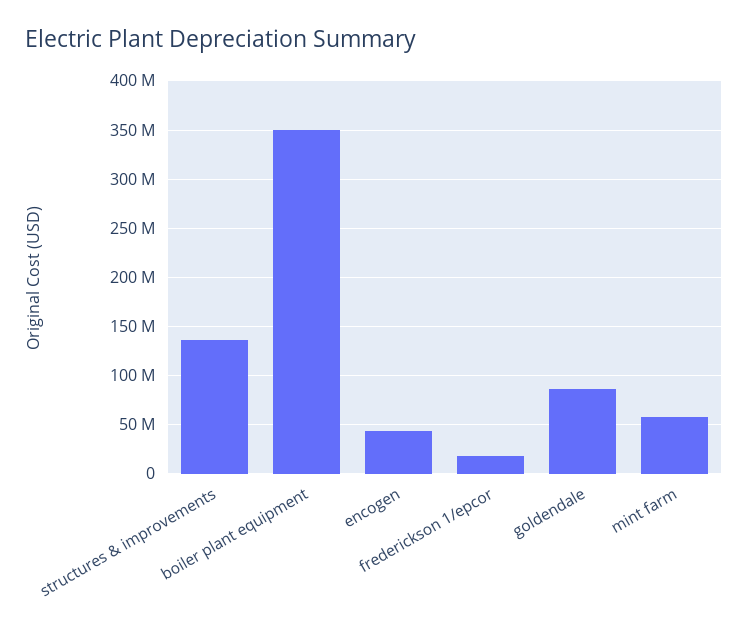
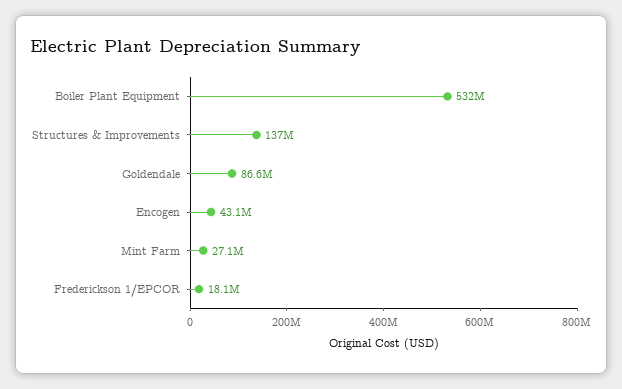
  {
    "structures & improvements": 137000000,
-   "boiler plant equipment": 350000000,
+   "boiler plant equipment": 532000000,
    "encogen": 43100000,
    "frederickson 1/epcor": 18100000,
    "goldendale": 86600000,
-   "mint farm": 60000000
+   "mint farm": 27100000
  }

